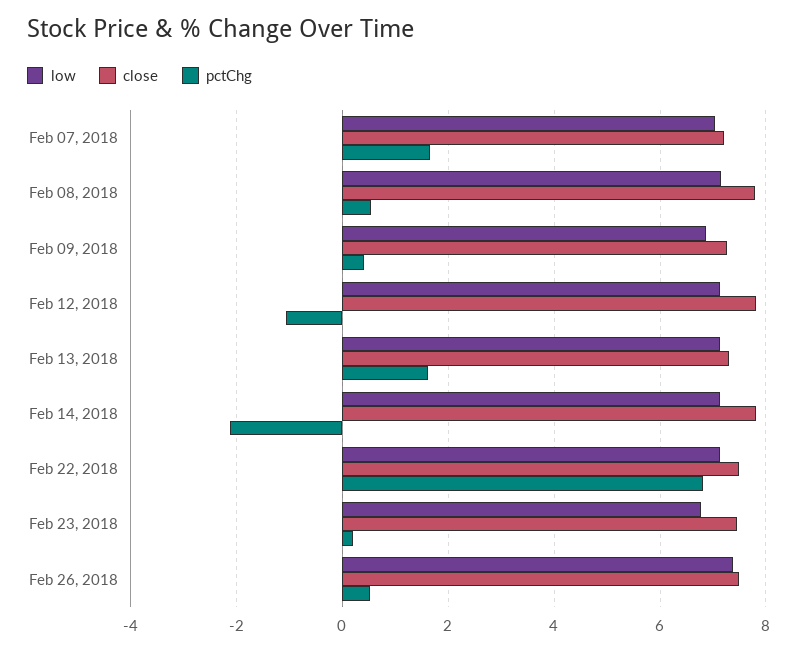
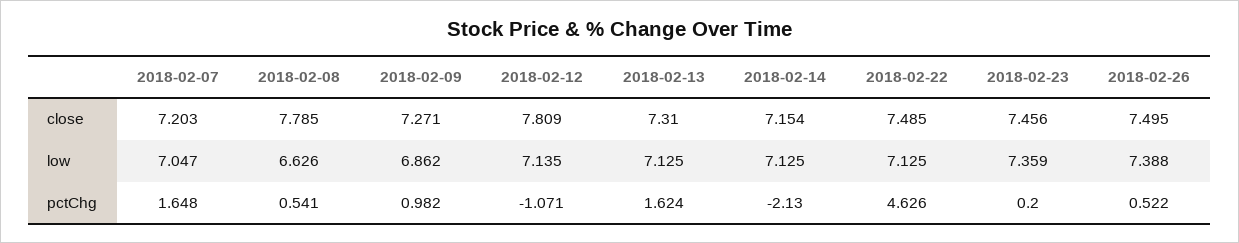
  {
    "low": {
      "Feb 07, 2018": 7.047,
-     "Feb 08, 2018": 7.2,
+     "Feb 08, 2018": 6.626,
      "Feb 09, 2018": 6.862,
      "Feb 12, 2018": 7.135,
      "Feb 13, 2018": 7.125,
      "Feb 14, 2018": 7.125,
      "Feb 22, 2018": 7.125,
-     "Feb 23, 2018": 6.8,
+     "Feb 23, 2018": 7.359,
      "Feb 26, 2018": 7.388
    },
    "close": {
      "Feb 07, 2018": 7.203,
      "Feb 08, 2018": 7.785,
      "Feb 09, 2018": 7.271,
      "Feb 12, 2018": 7.809,
      "Feb 13, 2018": 7.31,
-     "Feb 14, 2018": 7.8,
+     "Feb 14, 2018": 7.154,
      "Feb 22, 2018": 7.485,
      "Feb 23, 2018": 7.456,
      "Feb 26, 2018": 7.495
    },
    "pctChg": {
      "Feb 07, 2018": 1.648,
      "Feb 08, 2018": 0.541,
-     "Feb 09, 2018": 0.4,
+     "Feb 09, 2018": 0.982,
      "Feb 12, 2018": -1.071,
      "Feb 13, 2018": 1.624,
      "Feb 14, 2018": -2.13,
-     "Feb 22, 2018": 6.8,
+     "Feb 22, 2018": 4.626,
      "Feb 23, 2018": 0.2,
      "Feb 26, 2018": 0.522
    }
  }

